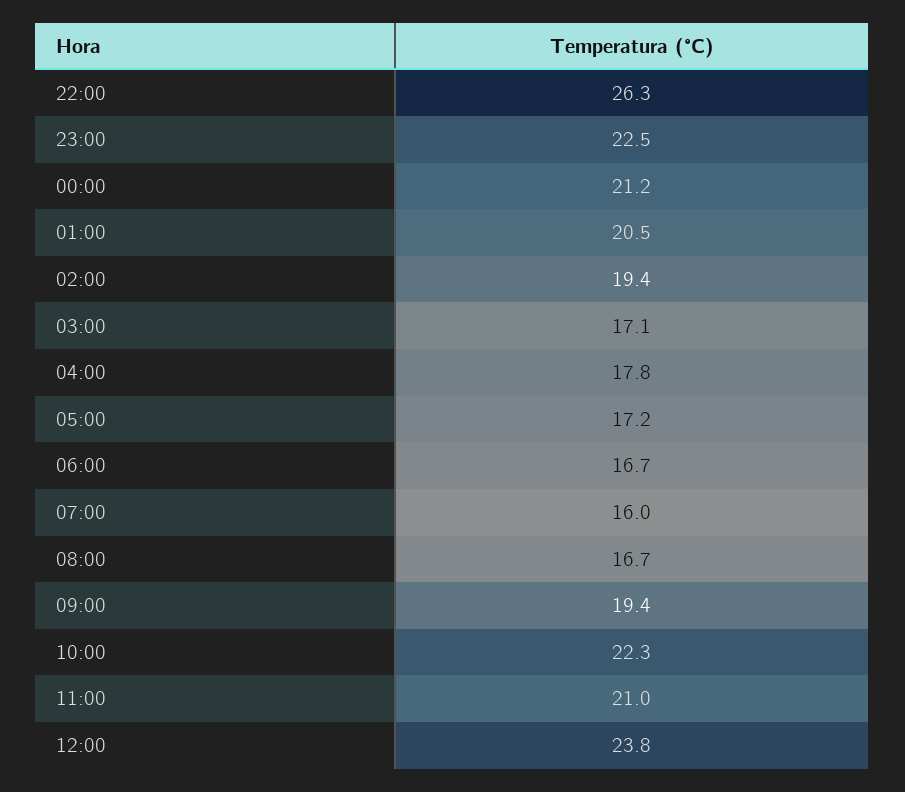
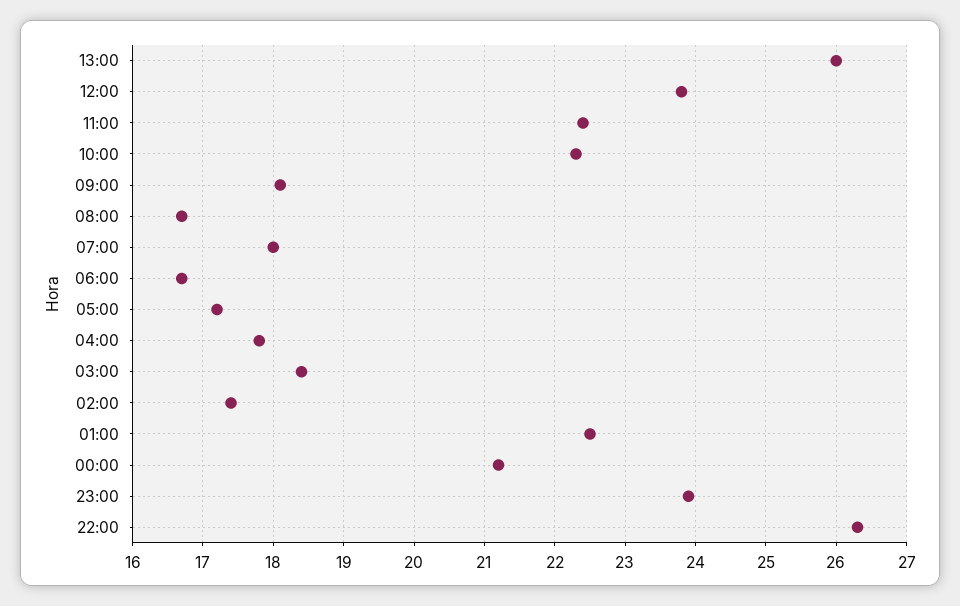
  {
    "22:00": 26.3,
-   "23:00": 22.5,
+   "23:00": 23.9,
    "00:00": 21.2,
-   "01:00": 20.5,
+   "01:00": 22.5,
-   "02:00": 19.4,
+   "02:00": 17.4,
-   "03:00": 17.1,
+   "03:00": 18.4,
    "04:00": 17.8,
    "05:00": 17.2,
    "06:00": 16.7,
-   "07:00": 16,
+   "07:00": 18,
    "08:00": 16.7,
-   "09:00": 19.4,
+   "09:00": 18.1,
    "10:00": 22.3,
-   "11:00": 21,
+   "11:00": 22.4,
-   "12:00": 23.8
+   "12:00": 23.8,
+   "13:00": 26
  }

